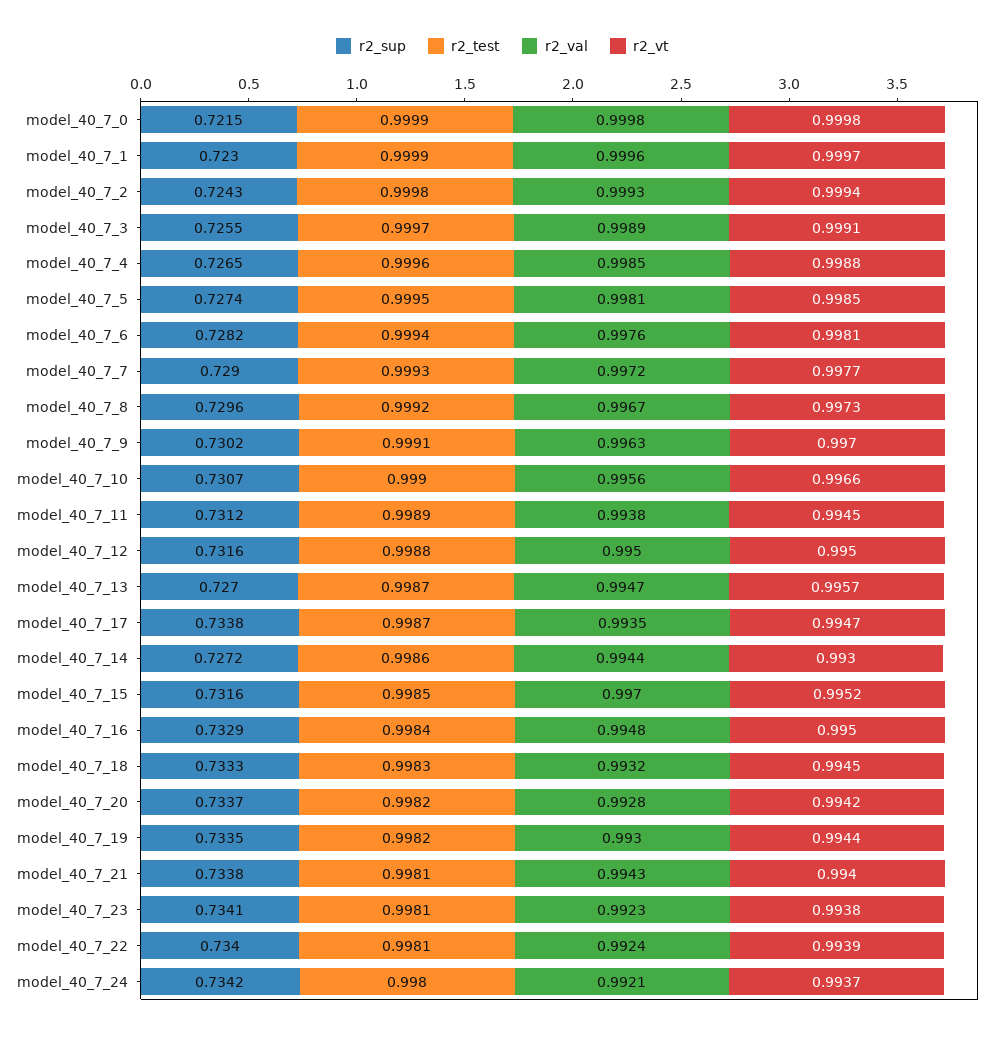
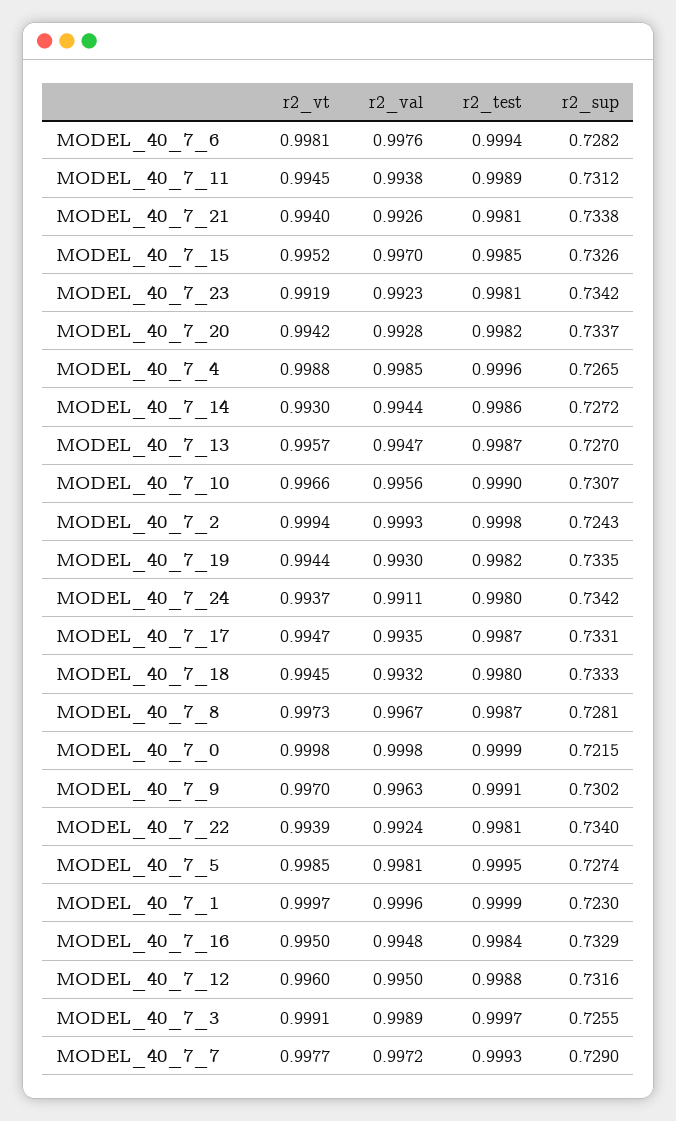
  {
    "r2_sup": {
      "model_40_7_0": 0.7215,
      "model_40_7_1": 0.723,
      "model_40_7_2": 0.7243,
      "model_40_7_3": 0.7255,
      "model_40_7_4": 0.7265,
      "model_40_7_5": 0.7274,
      "model_40_7_6": 0.7282,
      "model_40_7_7": 0.729,
-     "model_40_7_8": 0.7296,
+     "model_40_7_8": 0.7281,
      "model_40_7_9": 0.7302,
      "model_40_7_10": 0.7307,
      "model_40_7_11": 0.7312,
      "model_40_7_12": 0.7316,
      "model_40_7_13": 0.727,
-     "model_40_7_17": 0.7338,
+     "model_40_7_17": 0.7331,
      "model_40_7_14": 0.7272,
-     "model_40_7_15": 0.7316,
+     "model_40_7_15": 0.7326,
      "model_40_7_16": 0.7329,
      "model_40_7_18": 0.7333,
      "model_40_7_20": 0.7337,
      "model_40_7_19": 0.7335,
      "model_40_7_21": 0.7338,
-     "model_40_7_23": 0.7341,
+     "model_40_7_23": 0.7342,
      "model_40_7_22": 0.734,
      "model_40_7_24": 0.7342
    },
    "r2_test": {
      "model_40_7_0": 0.9999,
      "model_40_7_1": 0.9999,
      "model_40_7_2": 0.9998,
      "model_40_7_3": 0.9997,
      "model_40_7_4": 0.9996,
      "model_40_7_5": 0.9995,
      "model_40_7_6": 0.9994,
      "model_40_7_7": 0.9993,
-     "model_40_7_8": 0.9992,
+     "model_40_7_8": 0.9987,
      "model_40_7_9": 0.9991,
      "model_40_7_10": 0.999,
      "model_40_7_11": 0.9989,
      "model_40_7_12": 0.9988,
      "model_40_7_13": 0.9987,
      "model_40_7_17": 0.9987,
      "model_40_7_14": 0.9986,
      "model_40_7_15": 0.9985,
      "model_40_7_16": 0.9984,
-     "model_40_7_18": 0.9983,
+     "model_40_7_18": 0.998,
      "model_40_7_20": 0.9982,
      "model_40_7_19": 0.9982,
      "model_40_7_21": 0.9981,
      "model_40_7_23": 0.9981,
      "model_40_7_22": 0.9981,
      "model_40_7_24": 0.998
    },
    "r2_val": {
      "model_40_7_0": 0.9998,
      "model_40_7_1": 0.9996,
      "model_40_7_2": 0.9993,
      "model_40_7_3": 0.9989,
      "model_40_7_4": 0.9985,
      "model_40_7_5": 0.9981,
      "model_40_7_6": 0.9976,
      "model_40_7_7": 0.9972,
      "model_40_7_8": 0.9967,
      "model_40_7_9": 0.9963,
      "model_40_7_10": 0.9956,
      "model_40_7_11": 0.9938,
      "model_40_7_12": 0.995,
      "model_40_7_13": 0.9947,
      "model_40_7_17": 0.9935,
      "model_40_7_14": 0.9944,
      "model_40_7_15": 0.997,
      "model_40_7_16": 0.9948,
      "model_40_7_18": 0.9932,
      "model_40_7_20": 0.9928,
      "model_40_7_19": 0.993,
-     "model_40_7_21": 0.9943,
+     "model_40_7_21": 0.9926,
      "model_40_7_23": 0.9923,
      "model_40_7_22": 0.9924,
-     "model_40_7_24": 0.9921
+     "model_40_7_24": 0.9911
    },
    "r2_vt": {
      "model_40_7_0": 0.9998,
      "model_40_7_1": 0.9997,
      "model_40_7_2": 0.9994,
      "model_40_7_3": 0.9991,
      "model_40_7_4": 0.9988,
      "model_40_7_5": 0.9985,
      "model_40_7_6": 0.9981,
      "model_40_7_7": 0.9977,
      "model_40_7_8": 0.9973,
      "model_40_7_9": 0.997,
      "model_40_7_10": 0.9966,
      "model_40_7_11": 0.9945,
-     "model_40_7_12": 0.995,
+     "model_40_7_12": 0.996,
      "model_40_7_13": 0.9957,
      "model_40_7_17": 0.9947,
      "model_40_7_14": 0.993,
      "model_40_7_15": 0.9952,
      "model_40_7_16": 0.995,
      "model_40_7_18": 0.9945,
      "model_40_7_20": 0.9942,
      "model_40_7_19": 0.9944,
      "model_40_7_21": 0.994,
-     "model_40_7_23": 0.9938,
+     "model_40_7_23": 0.9919,
      "model_40_7_22": 0.9939,
      "model_40_7_24": 0.9937
    }
  }

